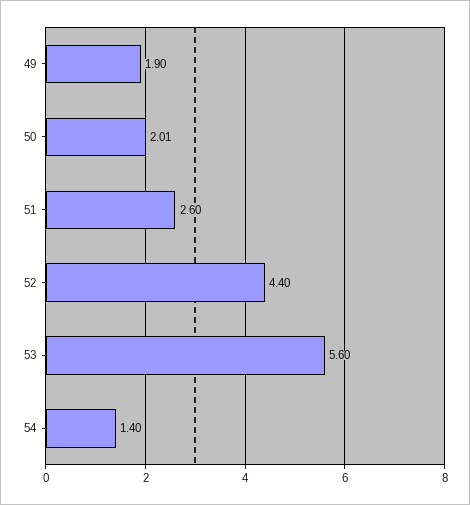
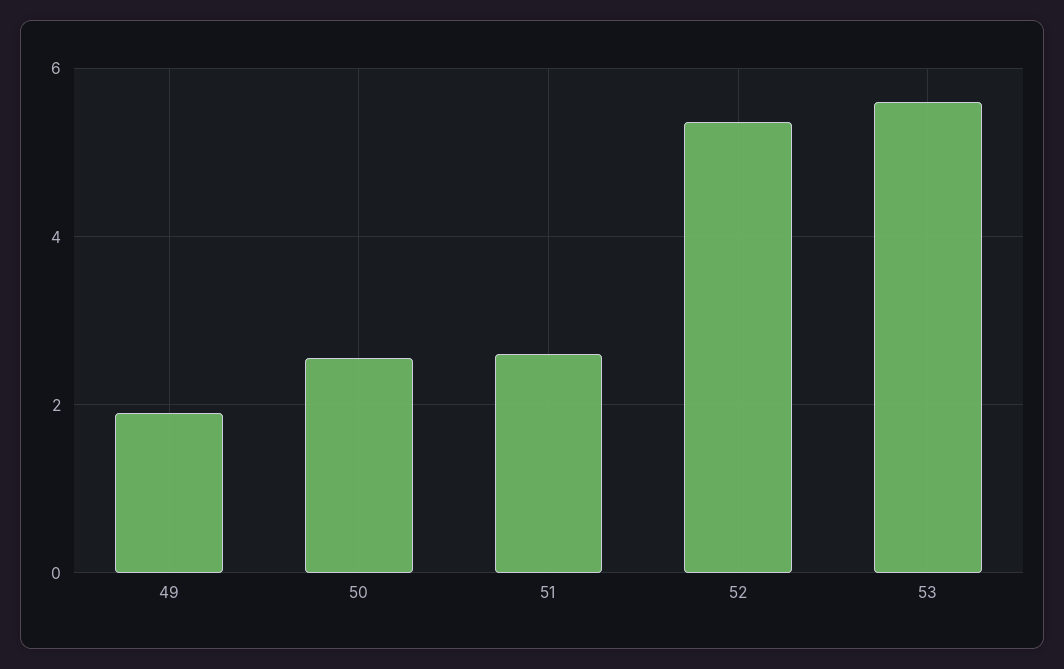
  {
    "49": 1.9,
-   "50": 2.01,
+   "50": 2.6,
    "51": 2.6,
-   "52": 4.4,
+   "52": 5.4,
-   "53": 5.6,
+   "53": 5.6
-   "54": 1.4
  }

